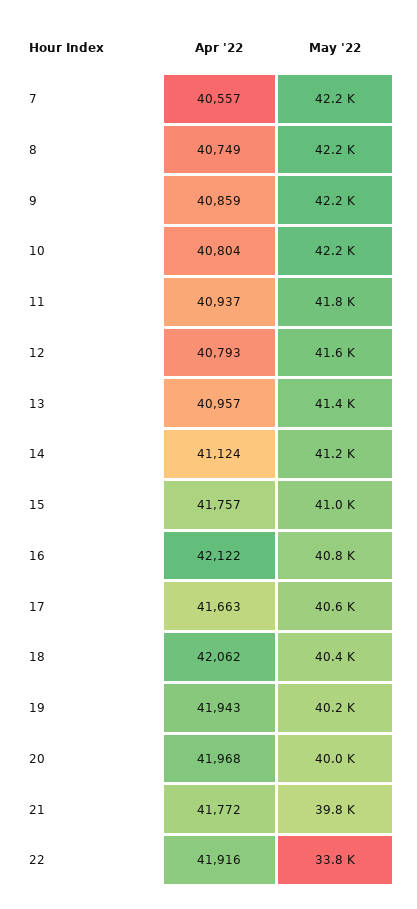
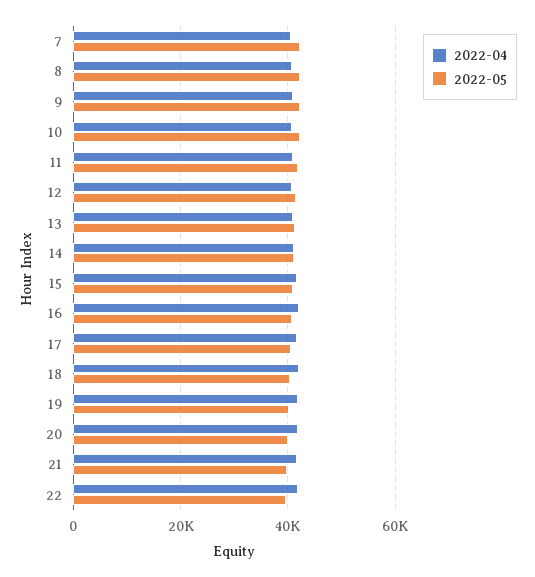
  {
    "Apr '22": {
      "7": 40557,
      "8": 40749,
      "9": 40859,
      "10": 40804,
      "11": 40937,
      "12": 40793,
      "13": 40957,
      "14": 41124,
      "15": 41757,
      "16": 42122,
      "17": 41663,
      "18": 42062,
      "19": 41943,
      "20": 41968,
      "21": 41772,
      "22": 41916
    },
    "May '22": {
      "7": 42200,
      "8": 42200,
      "9": 42200,
      "10": 42200,
      "11": 41800,
      "12": 41600,
      "13": 41400,
      "14": 41200,
      "15": 41000,
      "16": 40800,
      "17": 40600,
      "18": 40400,
      "19": 40200,
      "20": 40000,
      "21": 39800,
-     "22": 33800
+     "22": 40000
    }
  }

